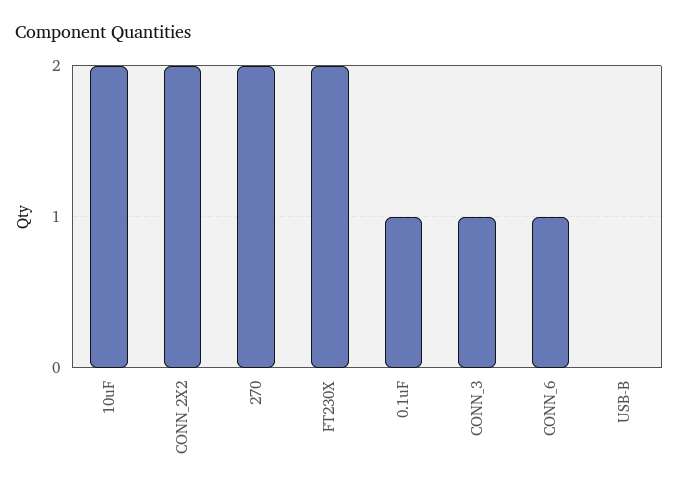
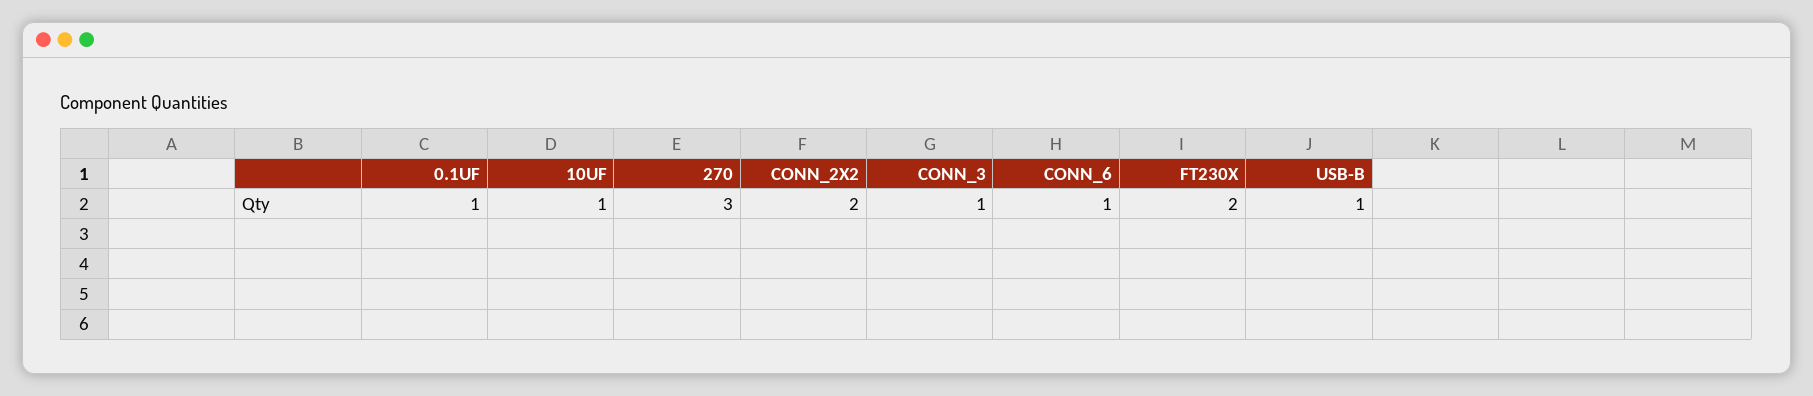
  {
-   "10uF": 2,
+   "10uF": 1,
    "CONN_2X2": 2,
-   "270": 2,
+   "270": 3,
    "FT230X": 2,
    "0.1uF": 1,
    "CONN_3": 1,
    "CONN_6": 1,
-   "USB-B": 0
+   "USB-B": 1
  }

